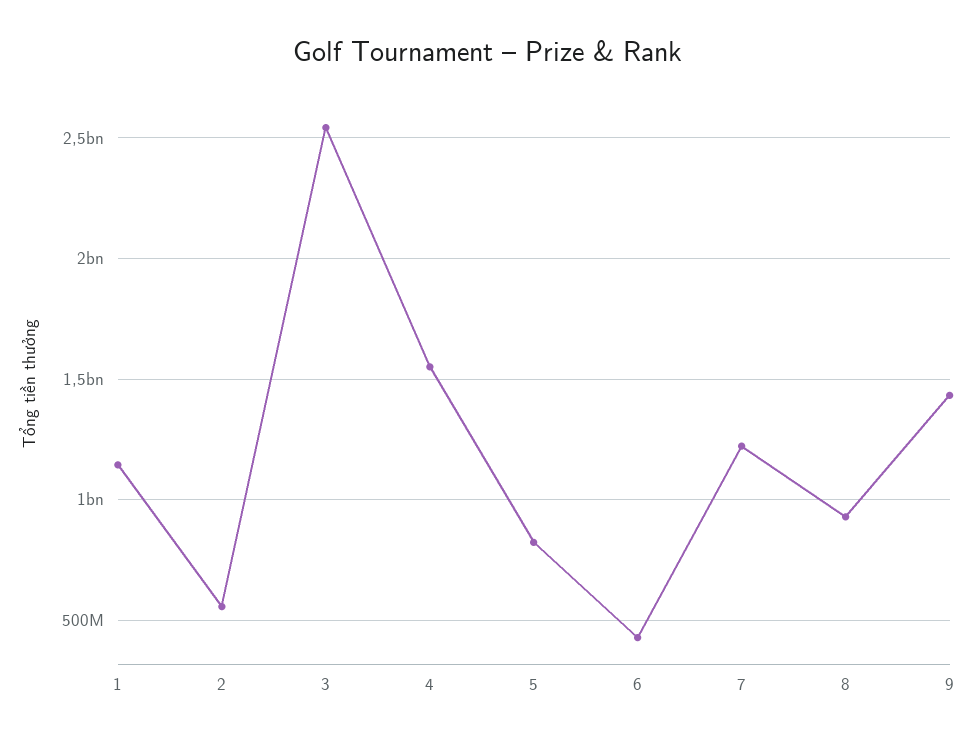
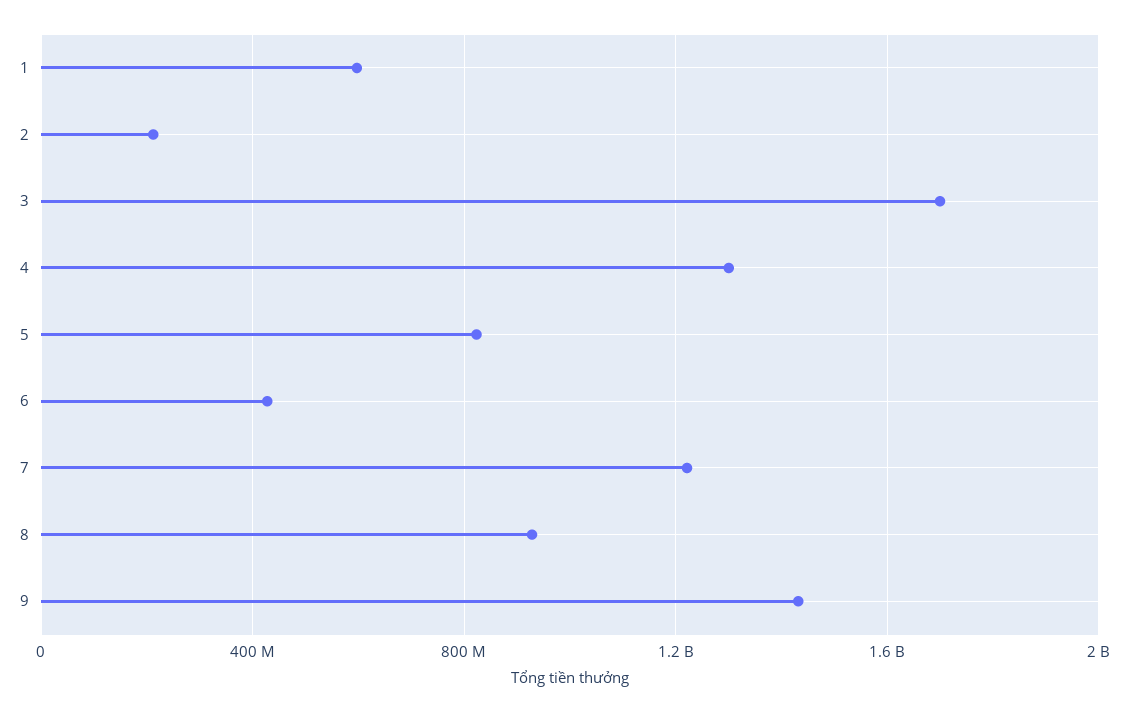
  {
-   "1": 1150000000,
+   "1": 600000000,
-   "2": 550000000,
+   "2": 200000000,
-   "3": 2550000000,
+   "3": 1700000000,
-   "4": 1550000000,
+   "4": 1300000000,
    "5": 800000000,
    "6": 450000000,
    "7": 1200000000,
    "8": 950000000,
    "9": 1450000000
  }

